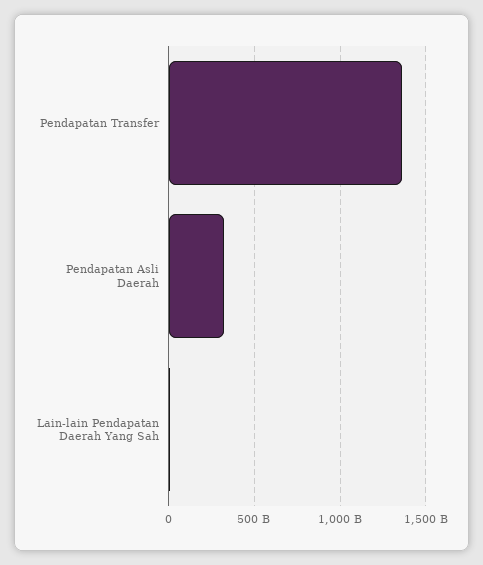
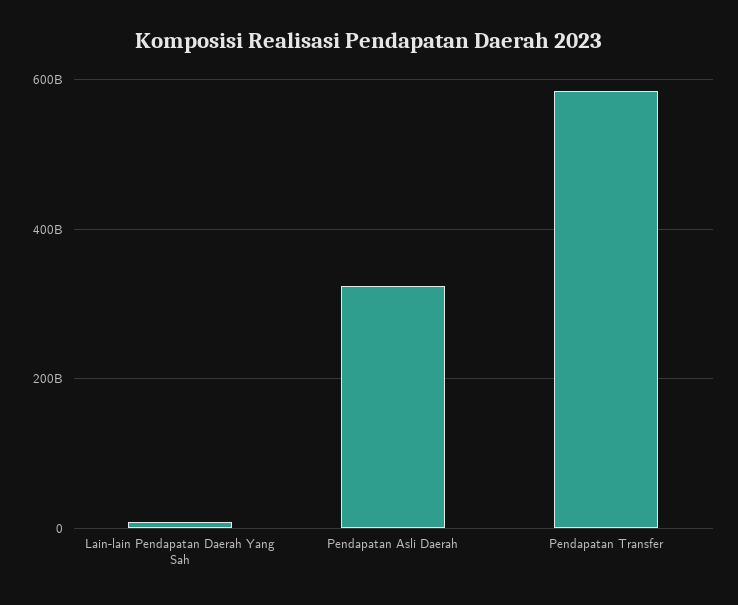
  {
-   "Pendapatan Transfer": 1350000000000,
+   "Pendapatan Transfer": 580000000000,
    "Pendapatan Asli Daerah": 320000000000,
    "Lain-lain Pendapatan Daerah Yang Sah": 0
  }

